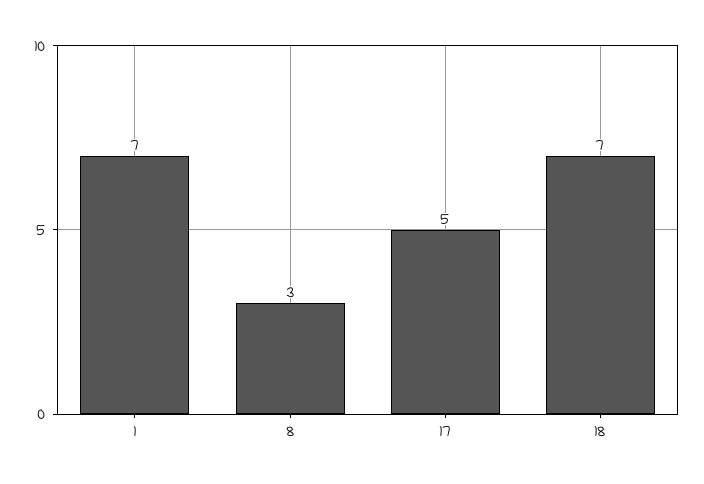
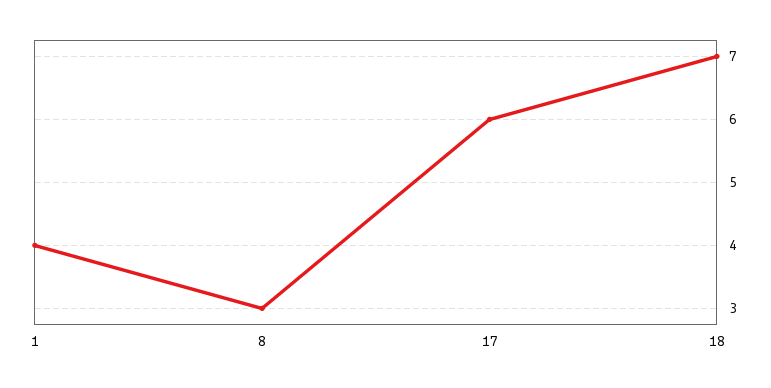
  {
-   "1": 7,
+   "1": 4,
    "8": 3,
-   "17": 5,
+   "17": 6,
    "18": 7
  }

